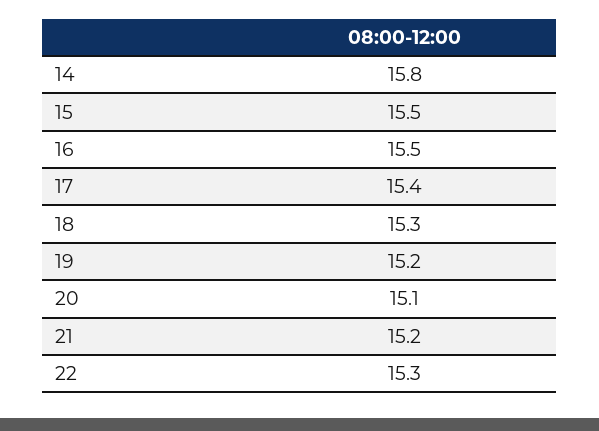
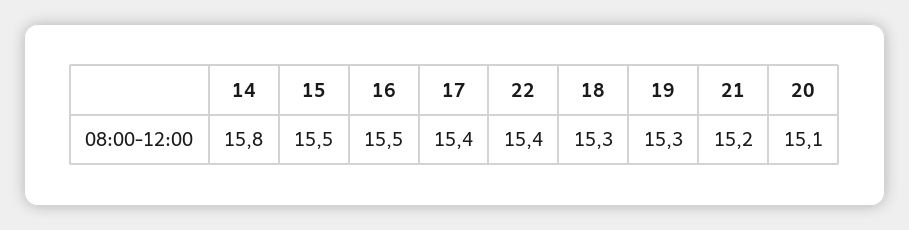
  {
    "14": 15.8,
    "15": 15.5,
    "16": 15.5,
    "17": 15.4,
    "18": 15.3,
-   "19": 15.2,
+   "19": 15.3,
    "20": 15.1,
    "21": 15.2,
-   "22": 15.3
+   "22": 15.4
  }

